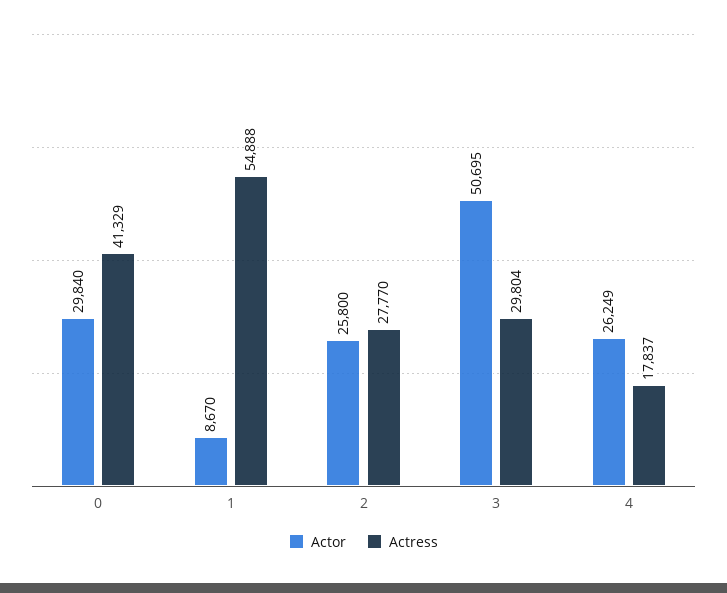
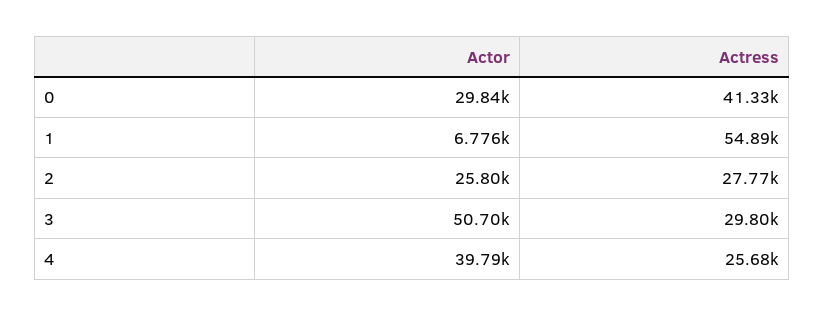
  {
    "Actor": {
      "0": 29840,
-     "1": 8670,
+     "1": 6776,
      "2": 25800,
      "3": 50695,
-     "4": 26249
+     "4": 39790
    },
    "Actress": {
      "0": 41329,
      "1": 54888,
      "2": 27770,
      "3": 29804,
-     "4": 17837
+     "4": 25680
    }
  }

